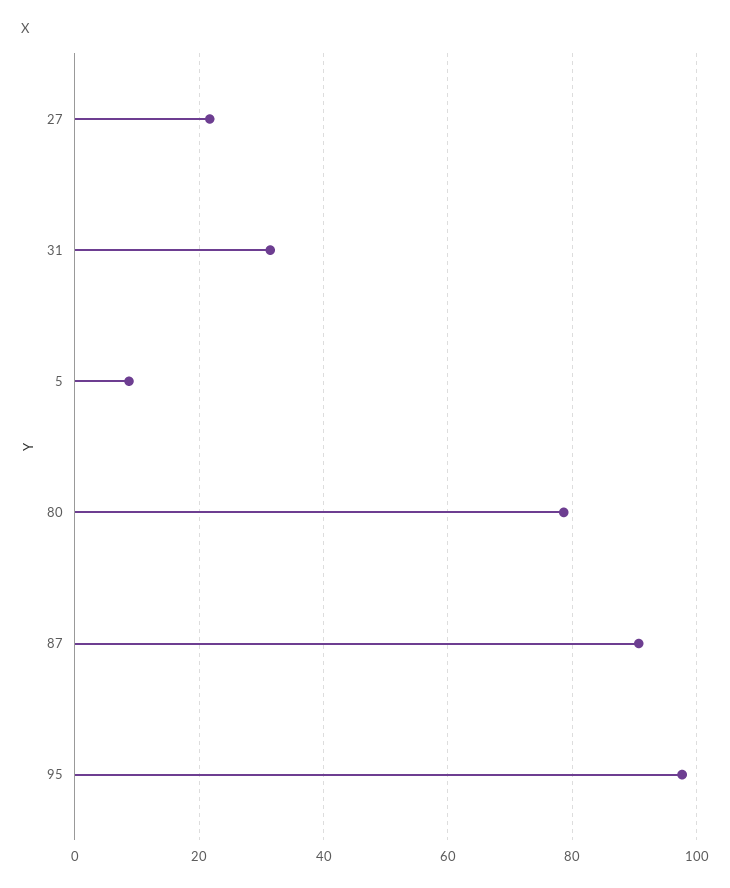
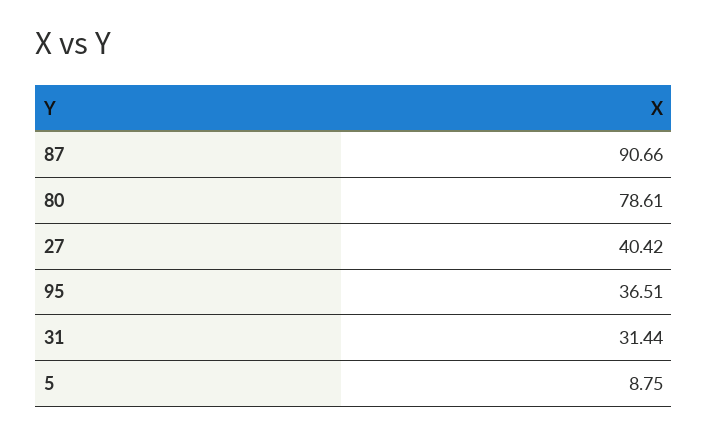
  {
-   "27": 22,
+   "27": 40.42,
    "31": 31.44,
    "5": 8.75,
    "80": 78.61,
    "87": 90.66,
-   "95": 98
+   "95": 36.51
  }

